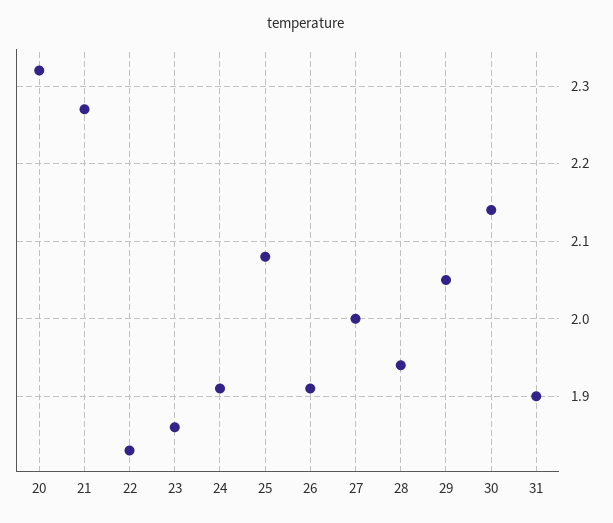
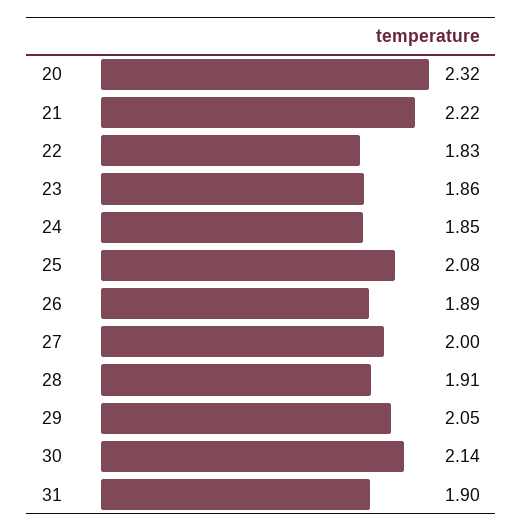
  {
    "20": 2.32,
-   "21": 2.27,
+   "21": 2.22,
    "22": 1.83,
    "23": 1.86,
-   "24": 1.91,
+   "24": 1.85,
    "25": 2.08,
-   "26": 1.91,
+   "26": 1.89,
    "27": 2,
-   "28": 1.94,
+   "28": 1.91,
    "29": 2.05,
    "30": 2.14,
    "31": 1.9
  }

